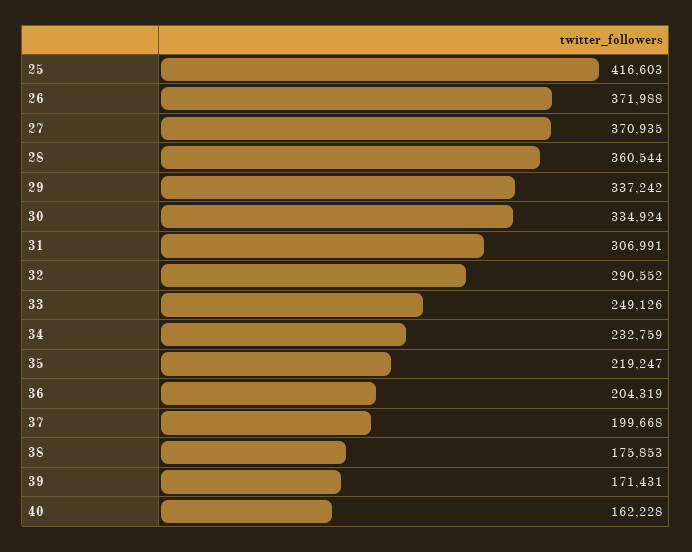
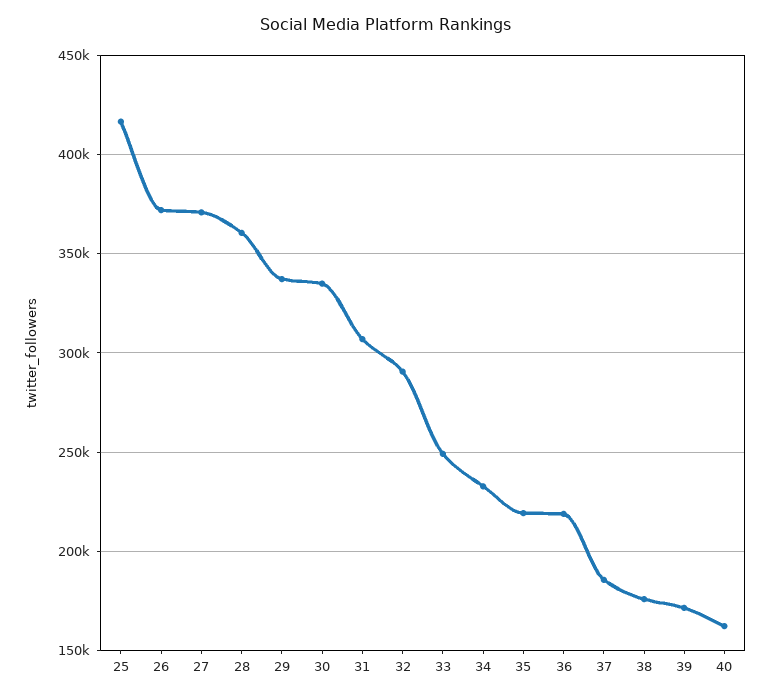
  {
    "25": 416603,
    "26": 371988,
    "27": 370935,
    "28": 360544,
    "29": 337242,
    "30": 334924,
    "31": 306991,
    "32": 290552,
    "33": 249126,
    "34": 232759,
    "35": 219247,
-   "36": 204319,
+   "36": 220000,
-   "37": 199668,
+   "37": 185000,
    "38": 175853,
    "39": 171431,
    "40": 162228
  }

